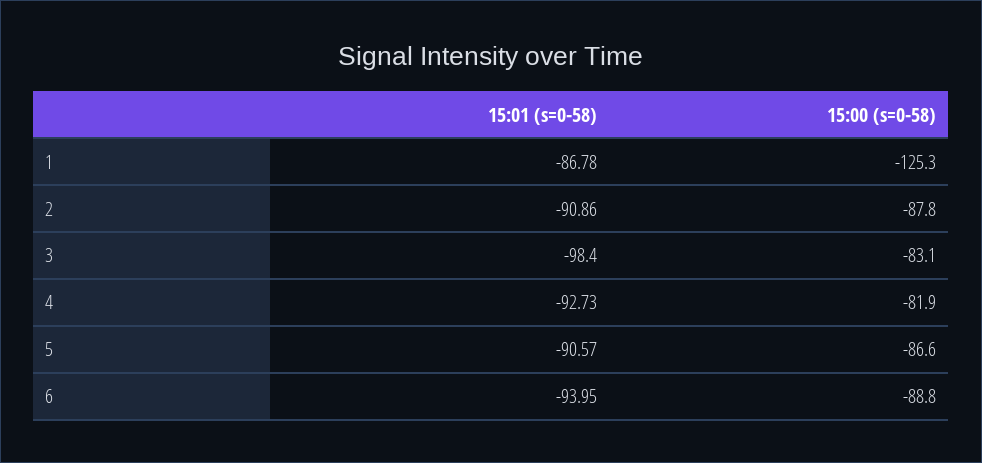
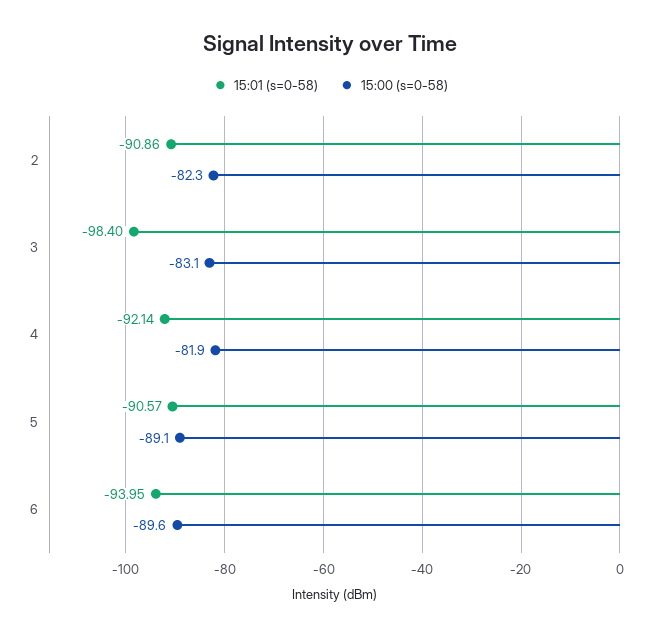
  {
    "15:01 (s=0-58)": {
-     "1": -86.78,
      "2": -90.86,
      "3": -98.4,
-     "4": -92.73,
+     "4": -92.14,
      "5": -90.57,
      "6": -93.95
    },
    "15:00 (s=0-58)": {
-     "1": -125.3,
-     "2": -87.8,
+     "2": -82.3,
      "3": -83.1,
      "4": -81.9,
-     "5": -86.6,
+     "5": -89.1,
-     "6": -88.8
+     "6": -89.6
    }
  }

